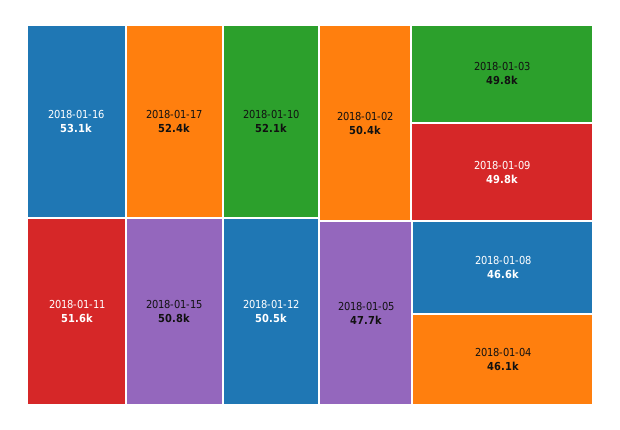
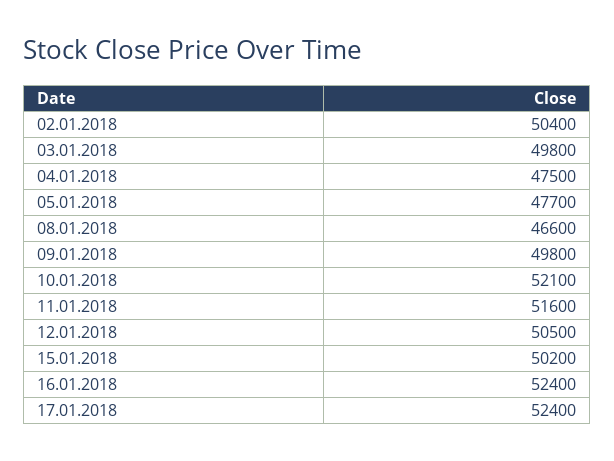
  {
-   "2018-01-16": 53100,
+   "2018-01-16": 52400,
    "2018-01-17": 52400,
    "2018-01-10": 52100,
    "2018-01-11": 51600,
-   "2018-01-15": 50800,
+   "2018-01-15": 50200,
    "2018-01-12": 50500,
    "2018-01-02": 50400,
    "2018-01-03": 49800,
    "2018-01-09": 49800,
    "2018-01-05": 47700,
    "2018-01-08": 46600,
-   "2018-01-04": 46100
+   "2018-01-04": 47500
  }

